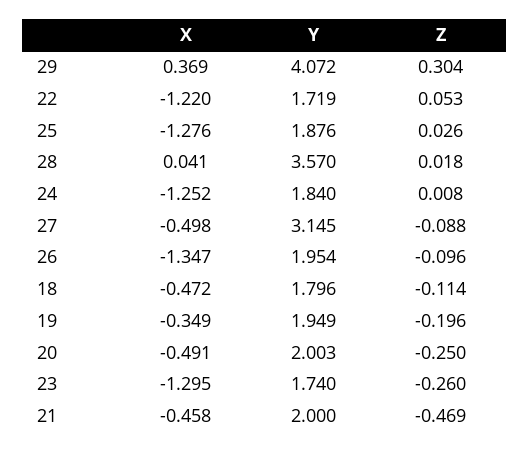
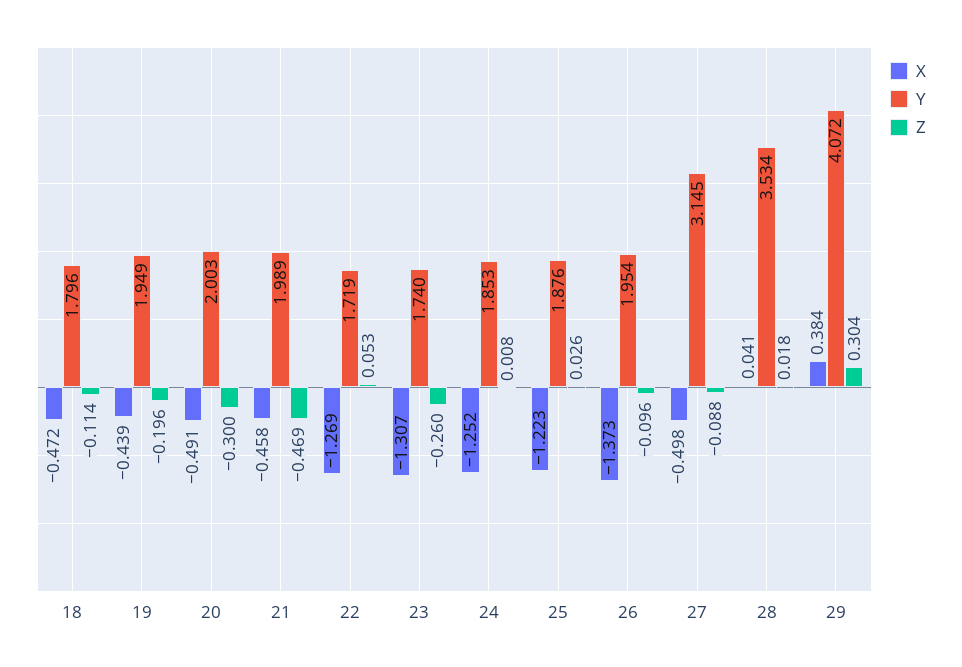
  {
    "X": {
-     "29": 0.369,
+     "29": 0.384,
-     "22": -1.22,
+     "22": -1.269,
-     "25": -1.276,
+     "25": -1.223,
      "28": 0.041,
      "24": -1.252,
      "27": -0.498,
-     "26": -1.347,
+     "26": -1.373,
      "18": -0.472,
-     "19": -0.349,
+     "19": -0.439,
      "20": -0.491,
-     "23": -1.295,
+     "23": -1.307,
      "21": -0.458
    },
    "Y": {
      "29": 4.072,
      "22": 1.719,
      "25": 1.876,
-     "28": 3.57,
+     "28": 3.534,
-     "24": 1.84,
+     "24": 1.853,
      "27": 3.145,
      "26": 1.954,
      "18": 1.796,
      "19": 1.949,
      "20": 2.003,
      "23": 1.74,
-     "21": 2
+     "21": 1.989
    },
    "Z": {
      "29": 0.304,
      "22": 0.053,
      "25": 0.026,
      "28": 0.018,
      "24": 0.008,
      "27": -0.088,
      "26": -0.096,
      "18": -0.114,
      "19": -0.196,
-     "20": -0.25,
+     "20": -0.3,
      "23": -0.26,
      "21": -0.469
    }
  }

